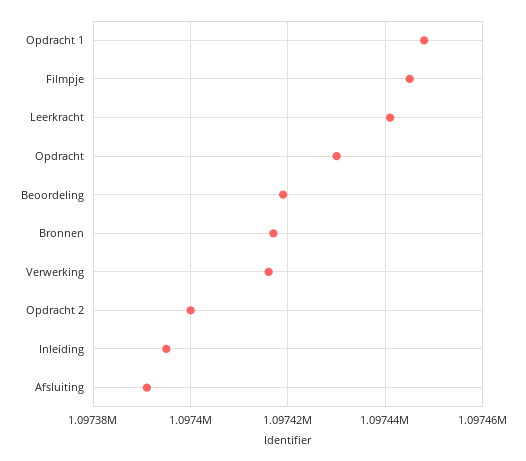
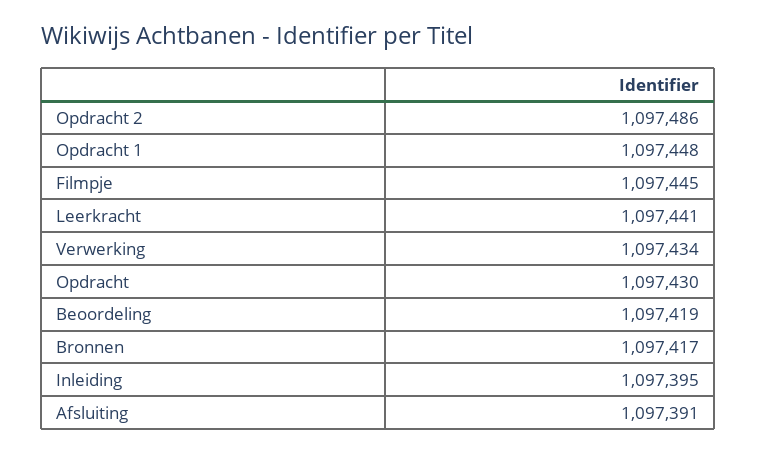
  {
    "Opdracht 1": 1097448,
    "Filmpje": 1097445,
    "Leerkracht": 1097441,
    "Opdracht": 1097430,
    "Beoordeling": 1097419,
    "Bronnen": 1097417,
-   "Verwerking": 1097415,
+   "Verwerking": 1097434,
-   "Opdracht 2": 1097400,
+   "Opdracht 2": 1097486,
    "Inleiding": 1097395,
    "Afsluiting": 1097391
  }

